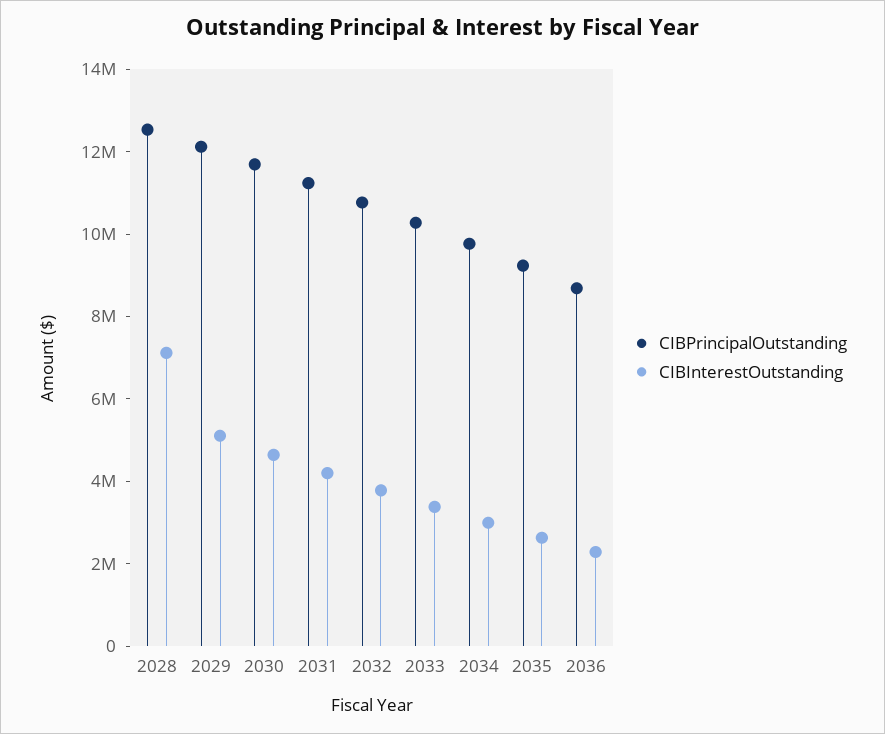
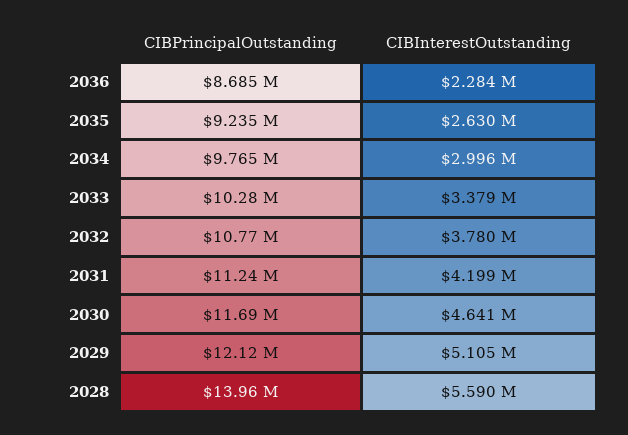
  {
    "CIBPrincipalOutstanding": {
-     "2028": 12500000,
+     "2028": 13960000,
      "2029": 12120000,
      "2030": 11690000,
      "2031": 11240000,
      "2032": 10770000,
      "2033": 10280000,
      "2034": 9765000,
      "2035": 9235000,
      "2036": 8685000
    },
    "CIBInterestOutstanding": {
-     "2028": 7000000,
+     "2028": 5590000,
      "2029": 5105000,
      "2030": 4641000,
      "2031": 4199000,
      "2032": 3780000,
      "2033": 3379000,
      "2034": 2996000,
      "2035": 2630000,
      "2036": 2284000
    }
  }

